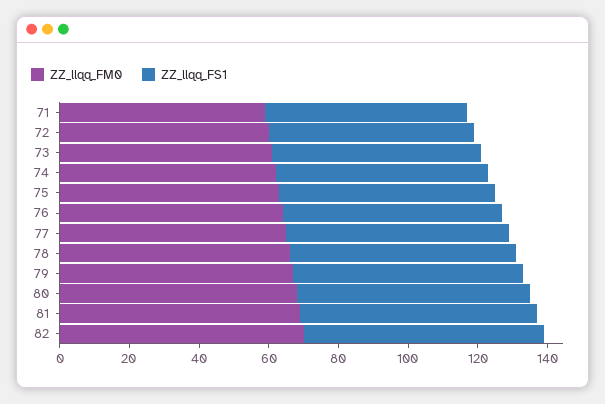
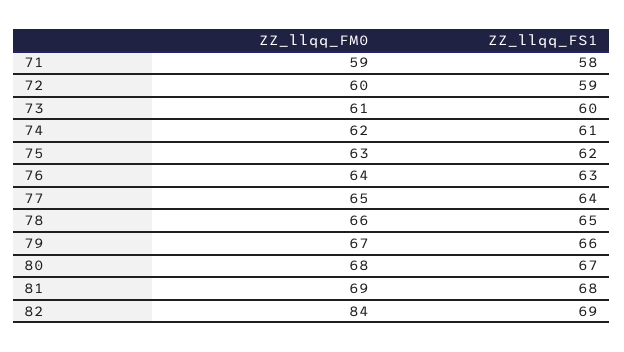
  {
    "ZZ_llqq_FM0": {
      "71": 59,
      "72": 60,
      "73": 61,
      "74": 62,
      "75": 63,
      "76": 64,
      "77": 65,
      "78": 66,
      "79": 67,
      "80": 68,
      "81": 69,
-     "82": 70
+     "82": 84
    },
    "ZZ_llqq_FS1": {
      "71": 58,
      "72": 59,
      "73": 60,
      "74": 61,
      "75": 62,
      "76": 63,
      "77": 64,
      "78": 65,
      "79": 66,
      "80": 67,
      "81": 68,
      "82": 69
    }
  }

